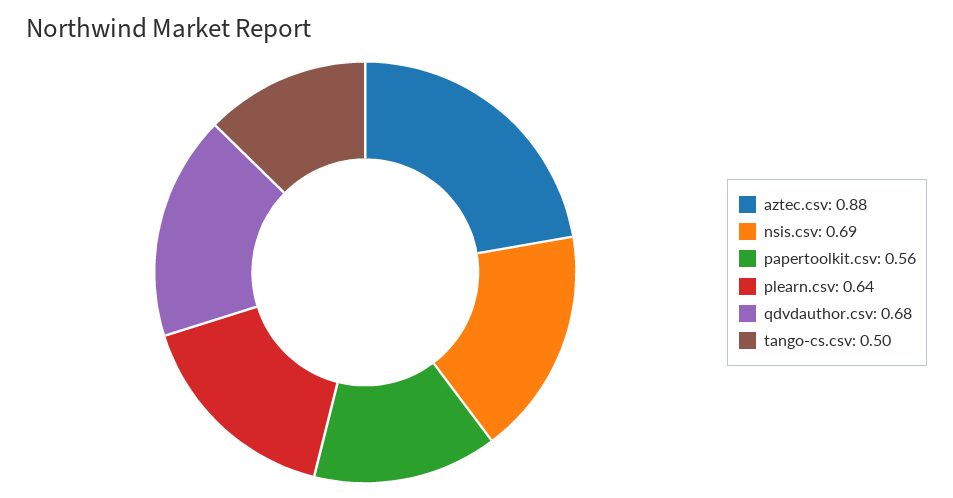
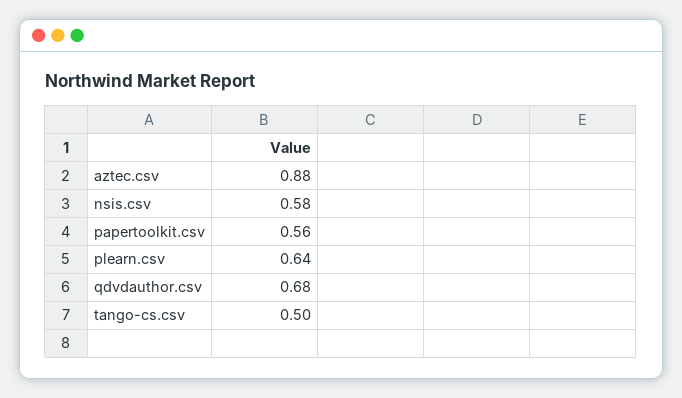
  {
    "aztec.csv": 0.88,
-   "nsis.csv": 0.69,
+   "nsis.csv": 0.58,
    "papertoolkit.csv": 0.56,
    "plearn.csv": 0.64,
    "qdvdauthor.csv": 0.68,
    "tango-cs.csv": 0.5
  }

